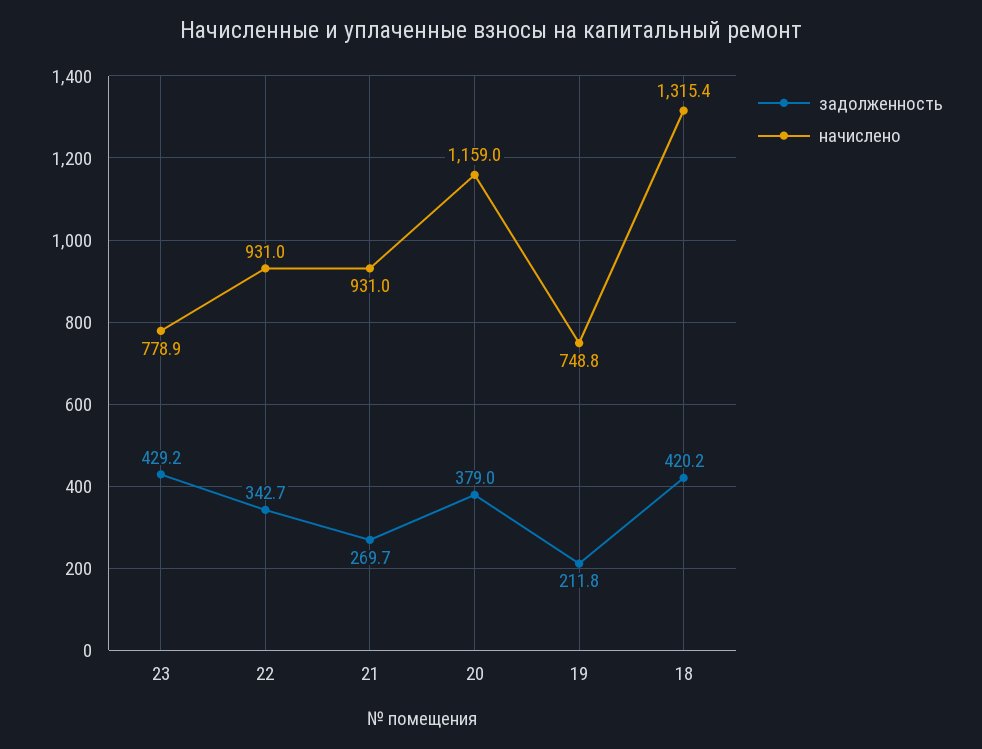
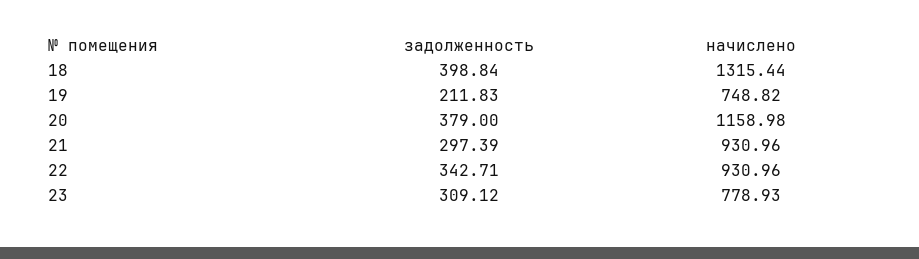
  {
    "задолженность": {
-     "23": 429.2,
+     "23": 309.12,
      "22": 342.71,
-     "21": 269.7,
+     "21": 297.39,
      "20": 379,
      "19": 211.83,
-     "18": 420.2
+     "18": 398.84
    },
    "начислено": {
      "23": 778.93,
      "22": 930.96,
      "21": 930.96,
      "20": 1158.98,
      "19": 748.82,
      "18": 1315.44
    }
  }

